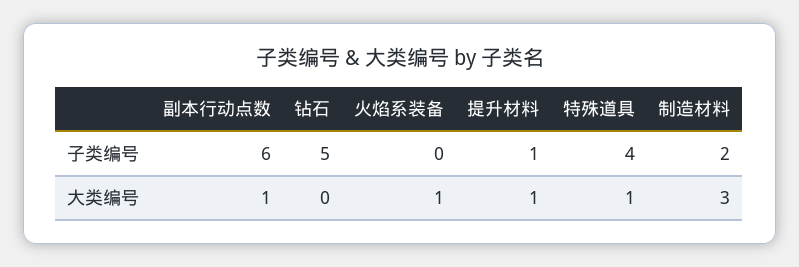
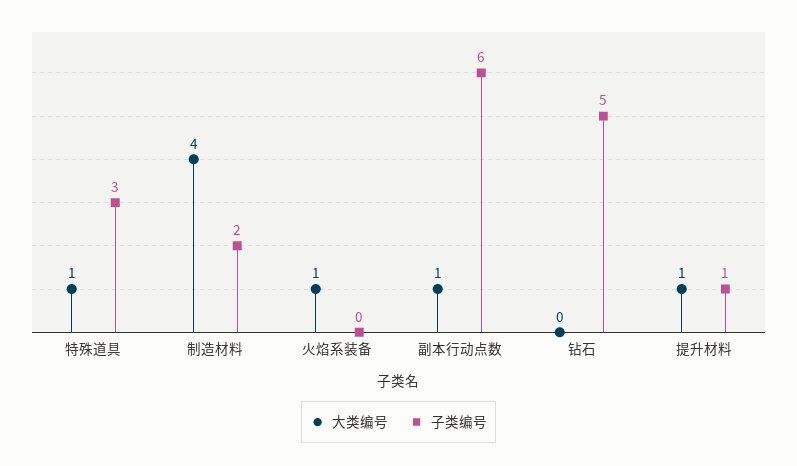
  {
    "子类编号": {
      "副本行动点数": 6,
      "钻石": 5,
      "火焰系装备": 0,
      "提升材料": 1,
-     "特殊道具": 4,
+     "特殊道具": 3,
      "制造材料": 2
    },
    "大类编号": {
      "副本行动点数": 1,
      "钻石": 0,
      "火焰系装备": 1,
      "提升材料": 1,
      "特殊道具": 1,
-     "制造材料": 3
+     "制造材料": 4
    }
  }

